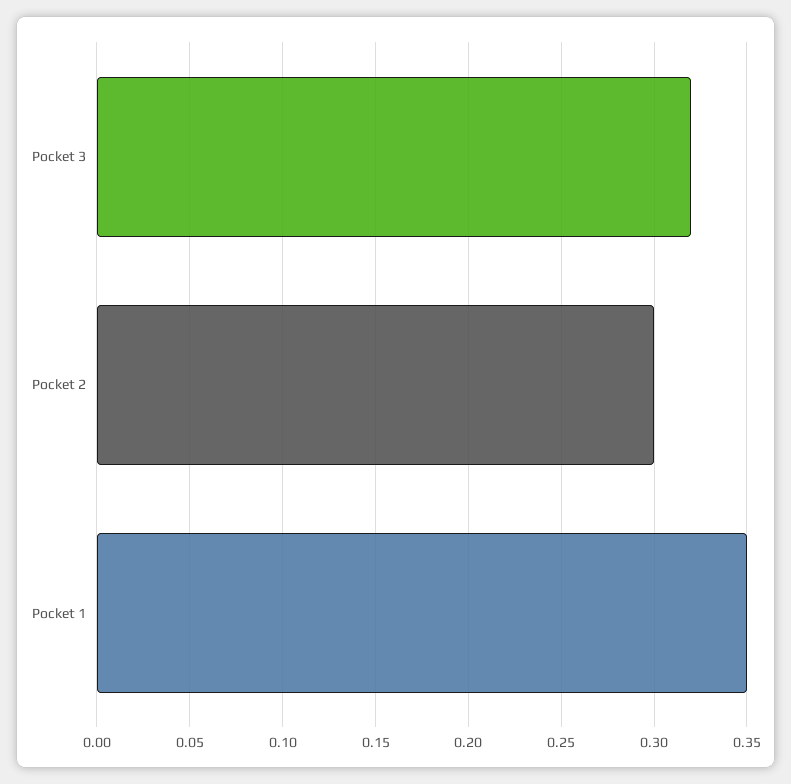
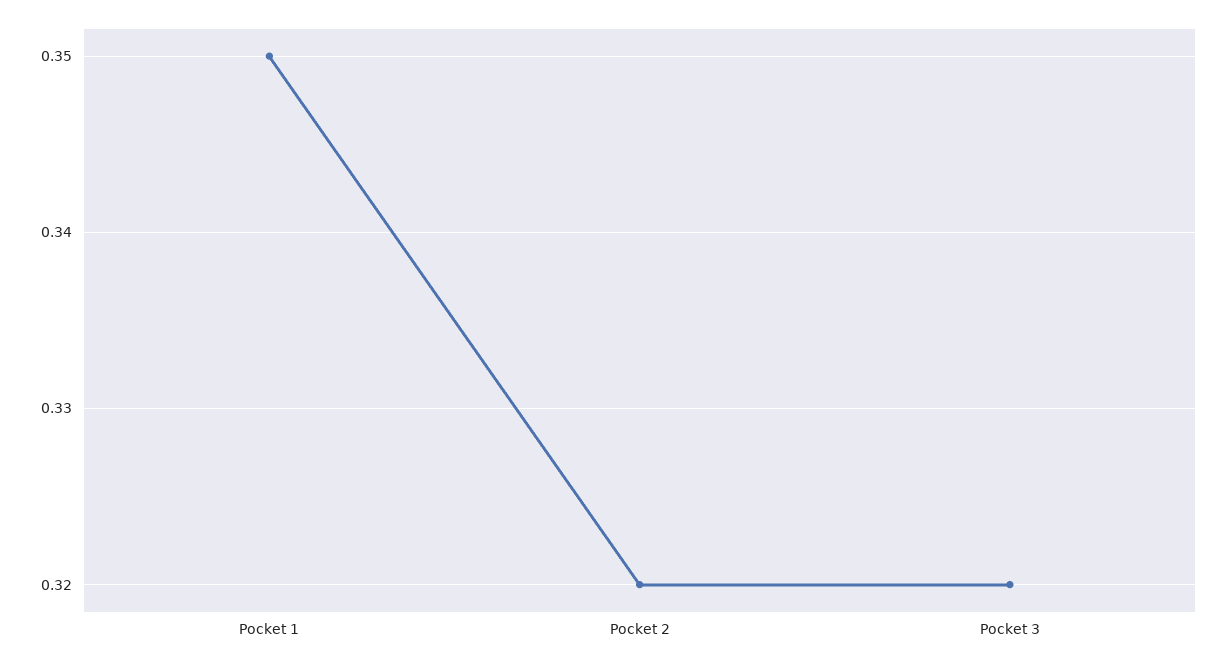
  {
    "Pocket 3": 0.32,
-   "Pocket 2": 0.3,
+   "Pocket 2": 0.32,
    "Pocket 1": 0.35
  }

